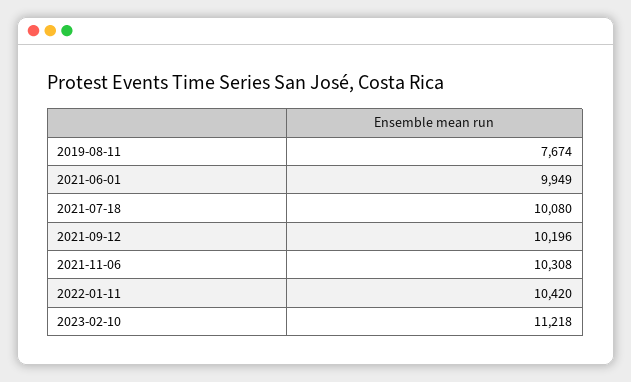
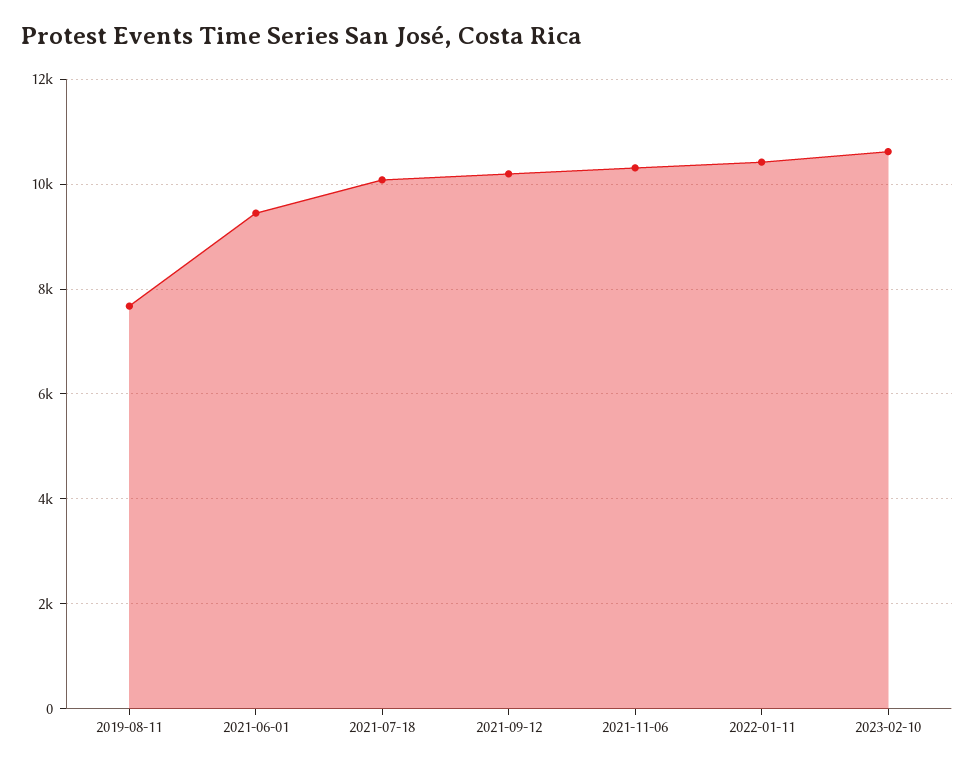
  {
    "2019-08-11": 7674,
-   "2021-06-01": 9949,
+   "2021-06-01": 9400,
    "2021-07-18": 10080,
    "2021-09-12": 10196,
    "2021-11-06": 10308,
    "2022-01-11": 10420,
-   "2023-02-10": 11218
+   "2023-02-10": 10600
  }

